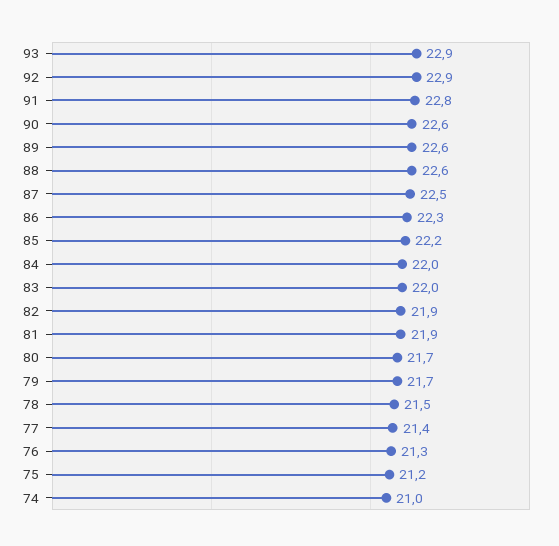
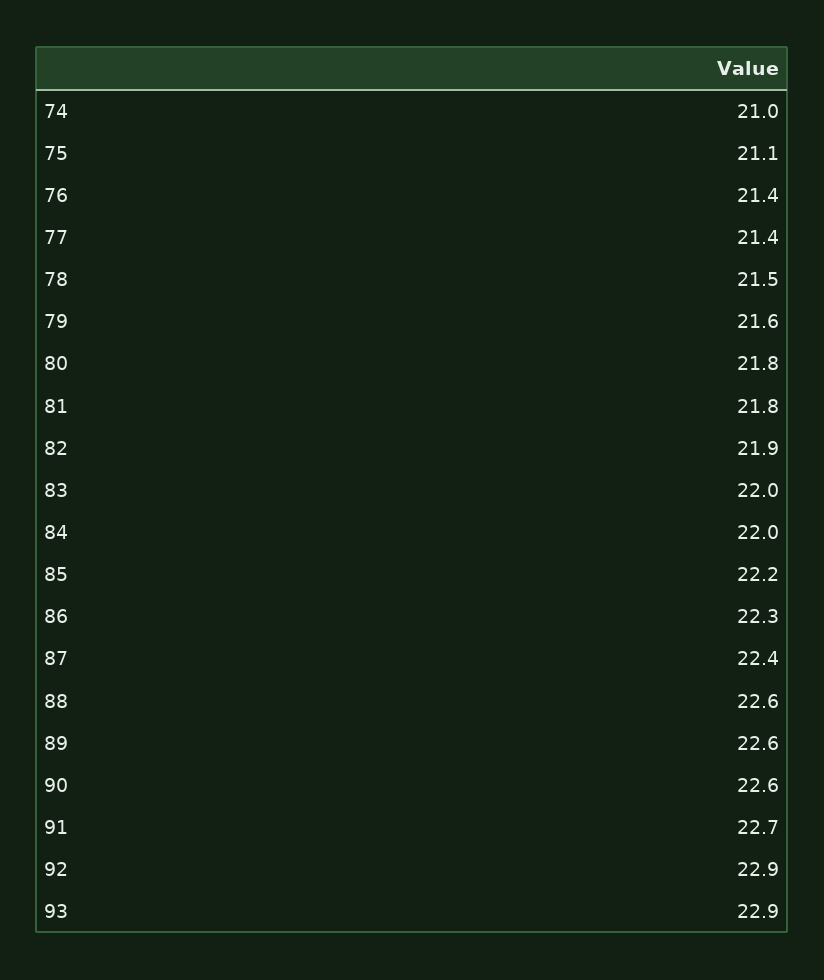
  {
    "93": 22.9,
    "92": 22.9,
-   "91": 22.8,
+   "91": 22.7,
    "90": 22.6,
    "89": 22.6,
    "88": 22.6,
-   "87": 22.5,
+   "87": 22.4,
    "86": 22.3,
    "85": 22.2,
    "84": 22,
    "83": 22,
    "82": 21.9,
-   "81": 21.9,
+   "81": 21.8,
-   "80": 21.7,
+   "80": 21.8,
-   "79": 21.7,
+   "79": 21.6,
    "78": 21.5,
    "77": 21.4,
-   "76": 21.3,
+   "76": 21.4,
-   "75": 21.2,
+   "75": 21.1,
    "74": 21
  }

